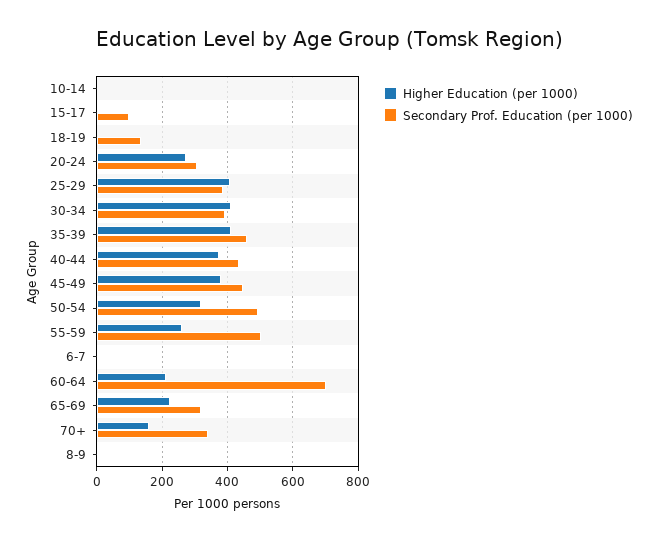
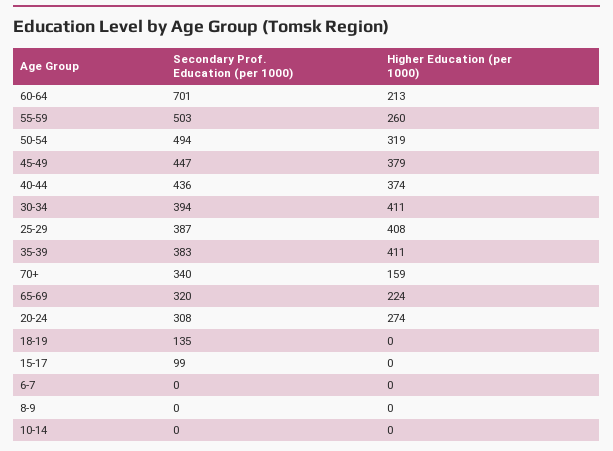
  {
    "Higher Education (per 1000)": {
      "10-14": 0,
      "15-17": 0,
      "18-19": 0,
      "20-24": 274,
      "25-29": 408,
      "30-34": 411,
      "35-39": 411,
      "40-44": 374,
      "45-49": 379,
      "50-54": 319,
      "55-59": 260,
      "6-7": 0,
      "60-64": 213,
      "65-69": 224,
      "70+": 159,
      "8-9": 0
    },
    "Secondary Prof. Education (per 1000)": {
      "10-14": 0,
      "15-17": 99,
      "18-19": 135,
      "20-24": 308,
      "25-29": 387,
      "30-34": 394,
-     "35-39": 460,
+     "35-39": 383,
      "40-44": 436,
      "45-49": 447,
      "50-54": 494,
      "55-59": 503,
      "6-7": 0,
      "60-64": 701,
      "65-69": 320,
      "70+": 340,
      "8-9": 0
    }
  }

